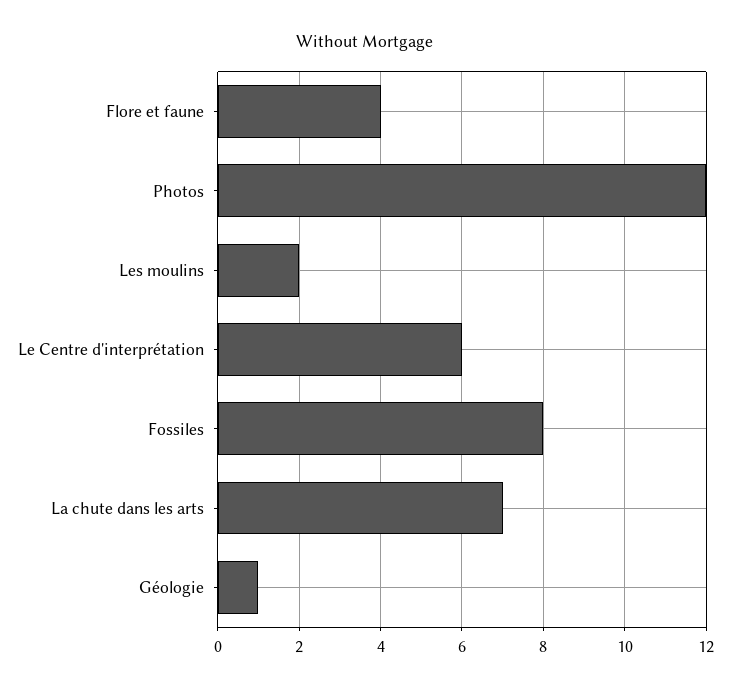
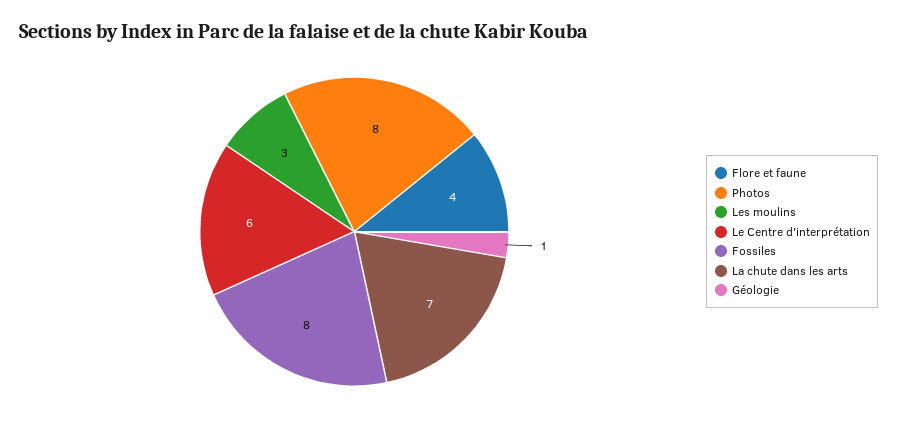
  {
    "Flore et faune": 4,
-   "Photos": 12,
+   "Photos": 8,
-   "Les moulins": 2,
+   "Les moulins": 3,
    "Le Centre d'interprétation": 6,
    "Fossiles": 8,
    "La chute dans les arts": 7,
    "Géologie": 1
  }

